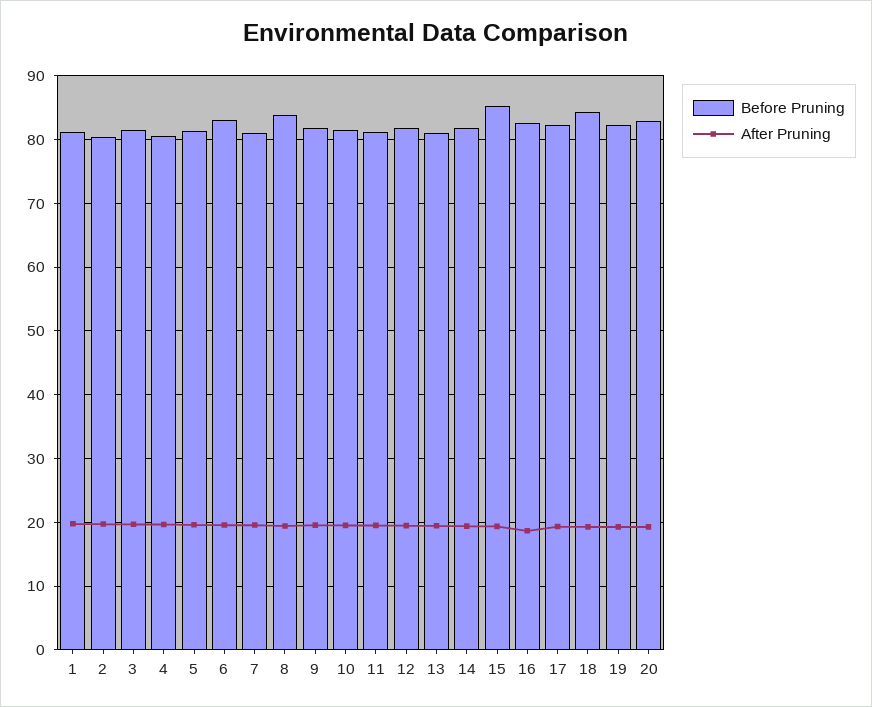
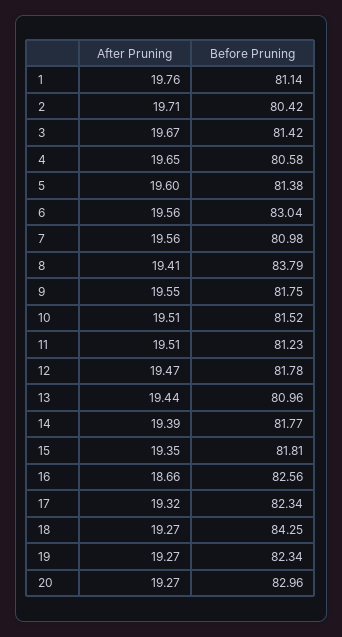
  {
    "Before Pruning": {
      "1": 81.14,
      "2": 80.42,
      "3": 81.42,
      "4": 80.58,
      "5": 81.38,
      "6": 83.04,
      "7": 80.98,
      "8": 83.79,
      "9": 81.75,
      "10": 81.52,
      "11": 81.23,
      "12": 81.78,
      "13": 80.96,
      "14": 81.77,
-     "15": 85,
+     "15": 81.81,
      "16": 82.56,
      "17": 82.34,
      "18": 84.25,
      "19": 82.34,
      "20": 82.96
    },
    "After Pruning": {
      "1": 19.76,
      "2": 19.71,
      "3": 19.67,
      "4": 19.65,
      "5": 19.6,
      "6": 19.56,
      "7": 19.56,
      "8": 19.41,
      "9": 19.55,
      "10": 19.51,
      "11": 19.51,
      "12": 19.47,
      "13": 19.44,
      "14": 19.39,
      "15": 19.35,
      "16": 18.66,
      "17": 19.32,
      "18": 19.27,
      "19": 19.27,
      "20": 19.27
    }
  }

